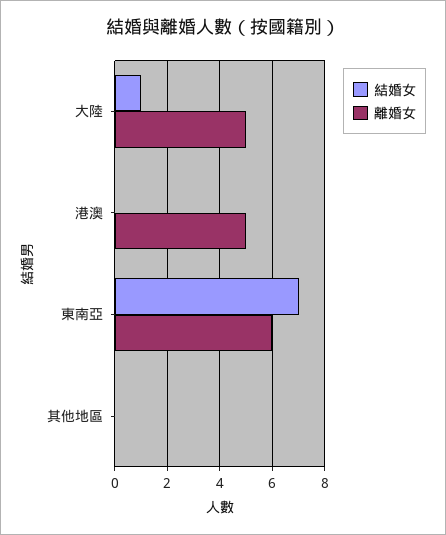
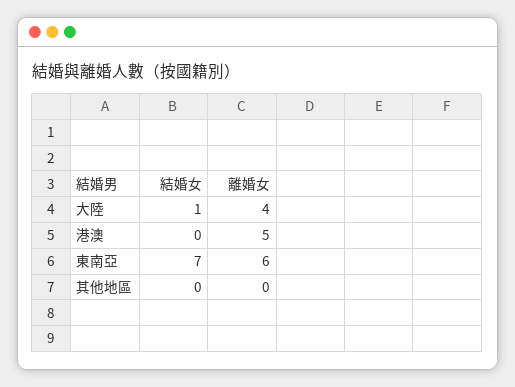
  {
    "結婚女": {
      "大陸": 1,
      "港澳": 0,
      "東南亞": 7,
      "其他地區": 0
    },
    "離婚女": {
-     "大陸": 5,
+     "大陸": 4,
      "港澳": 5,
      "東南亞": 6,
      "其他地區": 0
    }
  }

